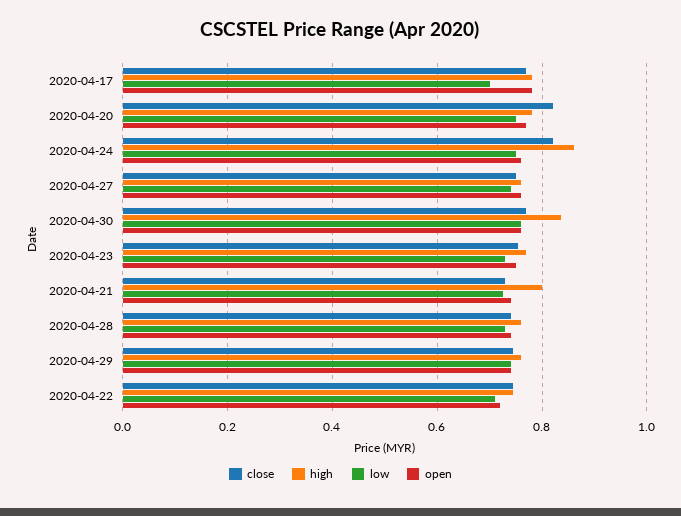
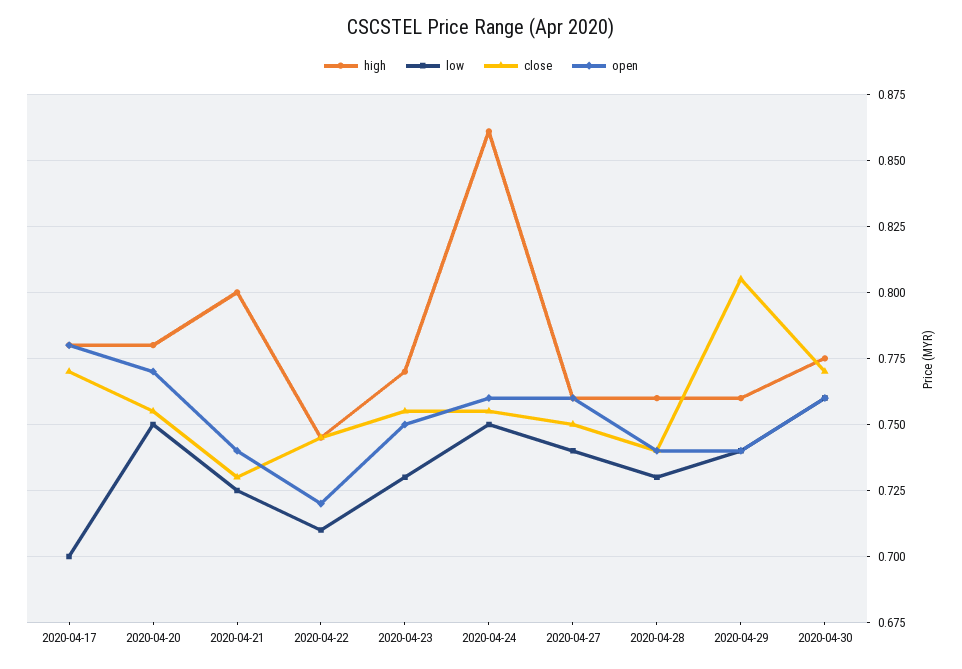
  {
    "close": {
      "2020-04-17": 0.77,
-     "2020-04-20": 0.82,
+     "2020-04-20": 0.755,
-     "2020-04-24": 0.82,
+     "2020-04-24": 0.755,
      "2020-04-27": 0.75,
      "2020-04-30": 0.77,
      "2020-04-23": 0.755,
      "2020-04-21": 0.73,
      "2020-04-28": 0.74,
-     "2020-04-29": 0.74,
+     "2020-04-29": 0.805,
      "2020-04-22": 0.745
    },
    "high": {
      "2020-04-17": 0.78,
      "2020-04-20": 0.78,
      "2020-04-24": 0.86,
      "2020-04-27": 0.76,
-     "2020-04-30": 0.84,
+     "2020-04-30": 0.775,
      "2020-04-23": 0.77,
      "2020-04-21": 0.8,
      "2020-04-28": 0.76,
      "2020-04-29": 0.76,
      "2020-04-22": 0.745
    },
    "low": {
      "2020-04-17": 0.7,
      "2020-04-20": 0.75,
      "2020-04-24": 0.75,
      "2020-04-27": 0.74,
      "2020-04-30": 0.76,
      "2020-04-23": 0.73,
      "2020-04-21": 0.725,
      "2020-04-28": 0.73,
      "2020-04-29": 0.74,
      "2020-04-22": 0.71
    },
    "open": {
      "2020-04-17": 0.78,
      "2020-04-20": 0.77,
      "2020-04-24": 0.76,
      "2020-04-27": 0.76,
      "2020-04-30": 0.76,
      "2020-04-23": 0.75,
      "2020-04-21": 0.74,
      "2020-04-28": 0.74,
      "2020-04-29": 0.74,
      "2020-04-22": 0.72
    }
  }

